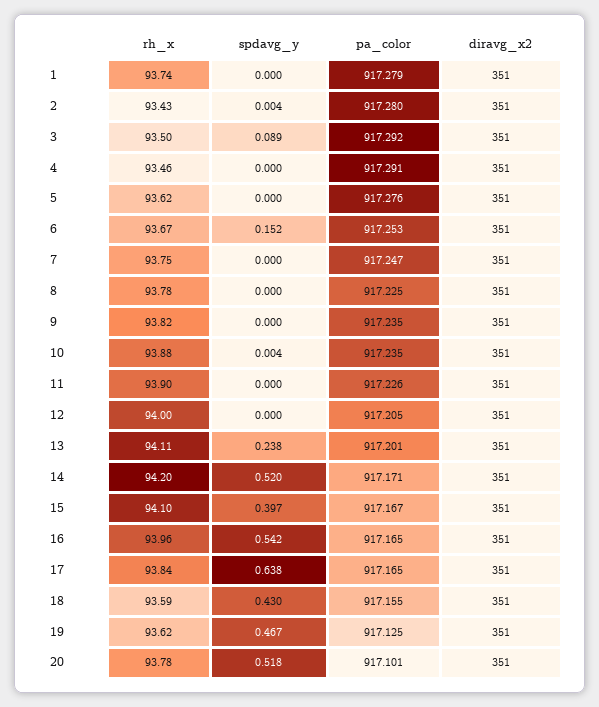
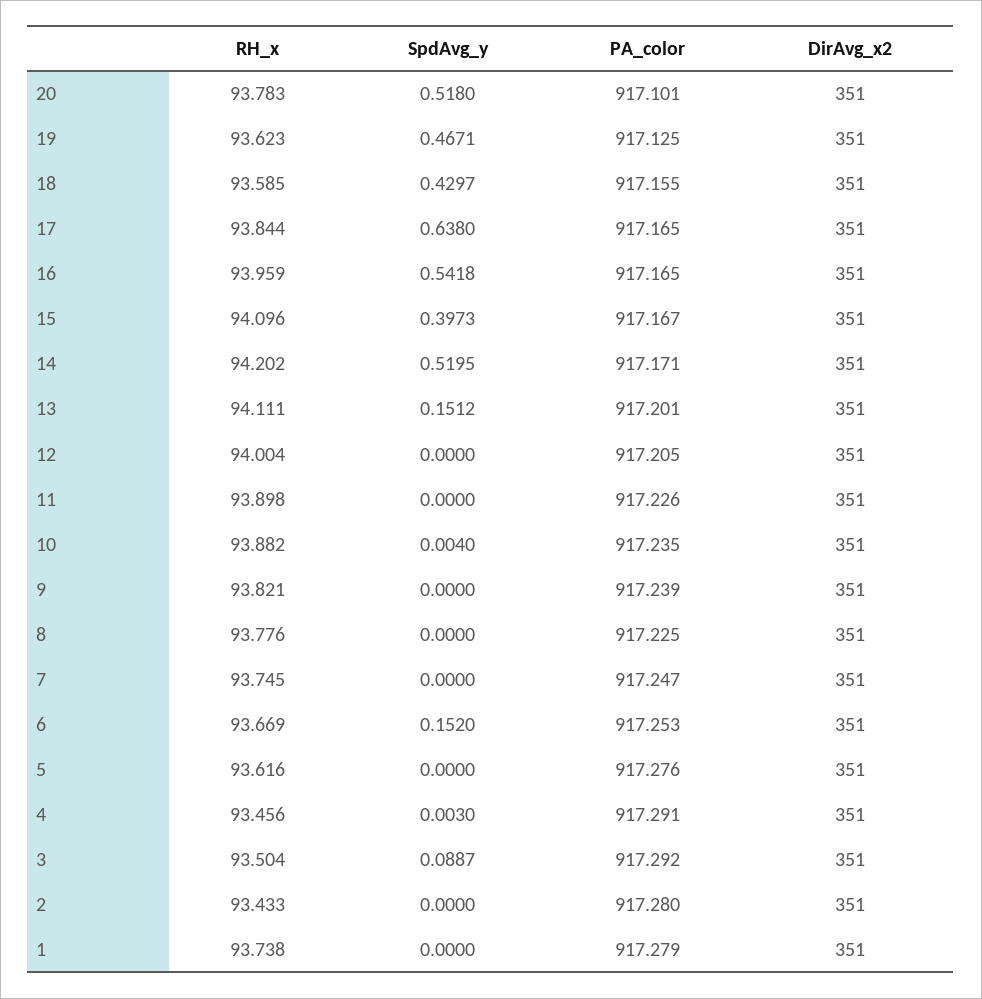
  {
    "rh_x": {
      "1": 93.738,
      "2": 93.433,
      "3": 93.504,
      "4": 93.456,
      "5": 93.616,
      "6": 93.669,
      "7": 93.745,
      "8": 93.776,
      "9": 93.821,
      "10": 93.882,
      "11": 93.898,
      "12": 94.004,
      "13": 94.111,
      "14": 94.202,
      "15": 94.096,
      "16": 93.959,
      "17": 93.844,
      "18": 93.585,
      "19": 93.623,
      "20": 93.783
    },
    "spdavg_y": {
      "1": 0,
-     "2": 0.004,
+     "2": 0,
      "3": 0.0887,
-     "4": 0,
+     "4": 0.003,
      "5": 0,
      "6": 0.152,
      "7": 0,
      "8": 0,
      "9": 0,
      "10": 0.004,
      "11": 0,
      "12": 0,
-     "13": 0.238,
+     "13": 0.1512,
      "14": 0.5195,
      "15": 0.3973,
      "16": 0.5418,
      "17": 0.638,
      "18": 0.4297,
      "19": 0.4671,
      "20": 0.518
    },
    "pa_color": {
      "1": 917.279,
      "2": 917.28,
      "3": 917.292,
      "4": 917.291,
      "5": 917.276,
      "6": 917.253,
      "7": 917.247,
      "8": 917.225,
-     "9": 917.235,
+     "9": 917.239,
      "10": 917.235,
      "11": 917.226,
      "12": 917.205,
      "13": 917.201,
      "14": 917.171,
      "15": 917.167,
      "16": 917.165,
      "17": 917.165,
      "18": 917.155,
      "19": 917.125,
      "20": 917.101
    },
    "diravg_x2": {
      "1": 351,
      "2": 351,
      "3": 351,
      "4": 351,
      "5": 351,
      "6": 351,
      "7": 351,
      "8": 351,
      "9": 351,
      "10": 351,
      "11": 351,
      "12": 351,
      "13": 351,
      "14": 351,
      "15": 351,
      "16": 351,
      "17": 351,
      "18": 351,
      "19": 351,
      "20": 351
    }
  }

